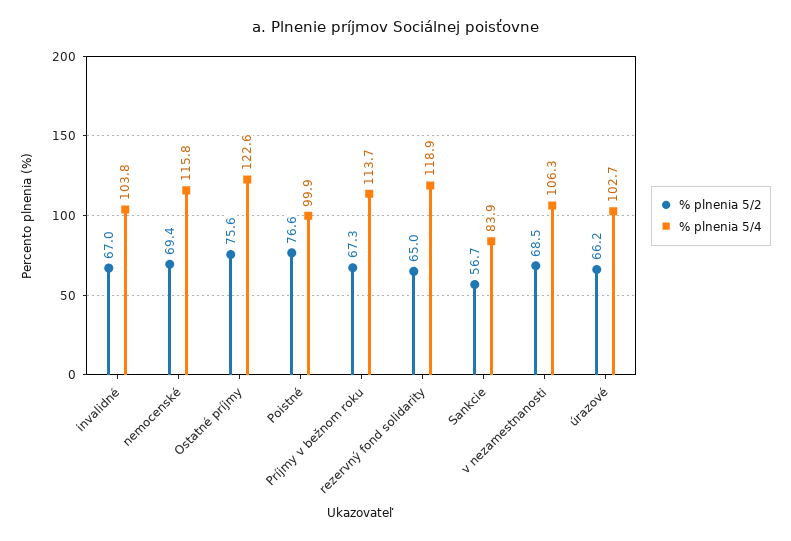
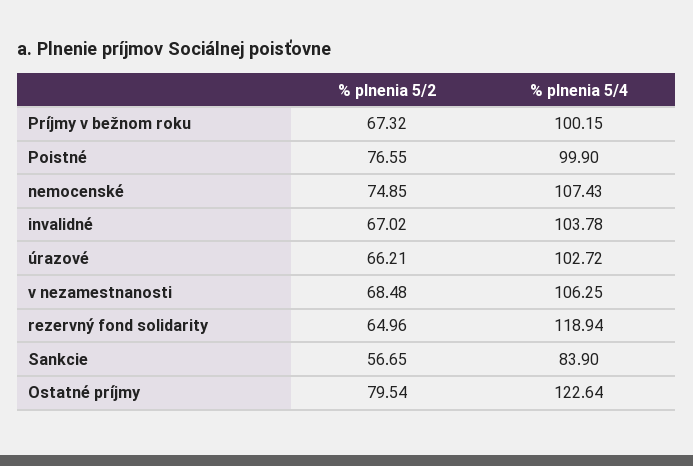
  {
    "% plnenia 5/2": {
      "invalidné": 67.02,
-     "nemocenské": 69.4,
+     "nemocenské": 74.85,
-     "Ostatné príjmy": 75.6,
+     "Ostatné príjmy": 79.54,
      "Poistné": 76.55,
      "Príjmy v bežnom roku": 67.32,
      "rezervný fond solidarity": 64.96,
      "Sankcie": 56.65,
      "v nezamestnanosti": 68.48,
      "úrazové": 66.21
    },
    "% plnenia 5/4": {
      "invalidné": 103.78,
-     "nemocenské": 115.8,
+     "nemocenské": 107.43,
      "Ostatné príjmy": 122.64,
      "Poistné": 99.9,
-     "Príjmy v bežnom roku": 113.7,
+     "Príjmy v bežnom roku": 100.15,
      "rezervný fond solidarity": 118.94,
      "Sankcie": 83.9,
      "v nezamestnanosti": 106.25,
      "úrazové": 102.72
    }
  }

